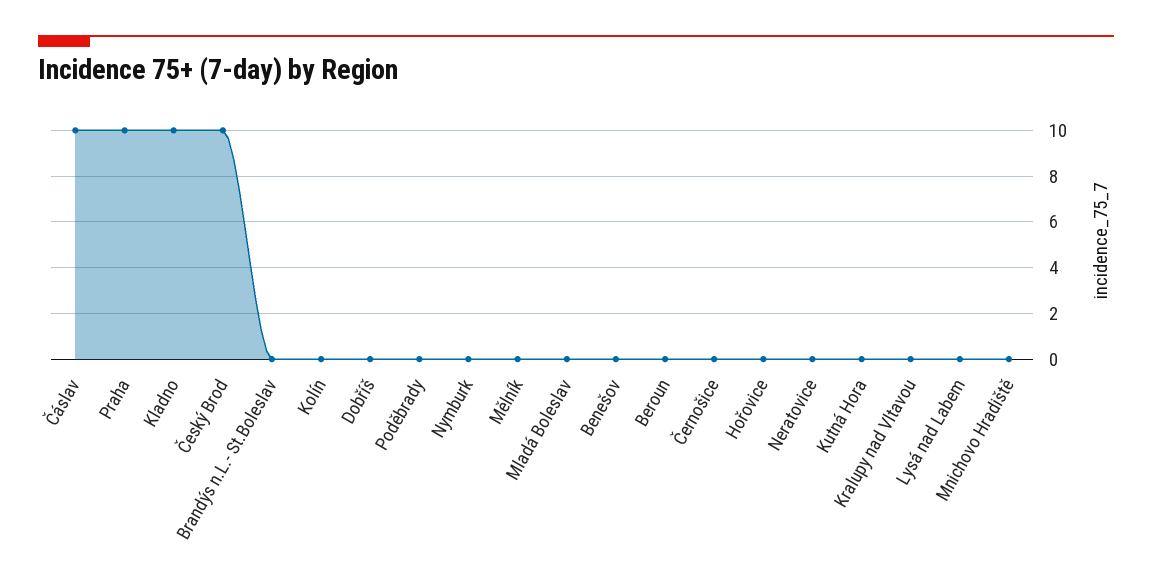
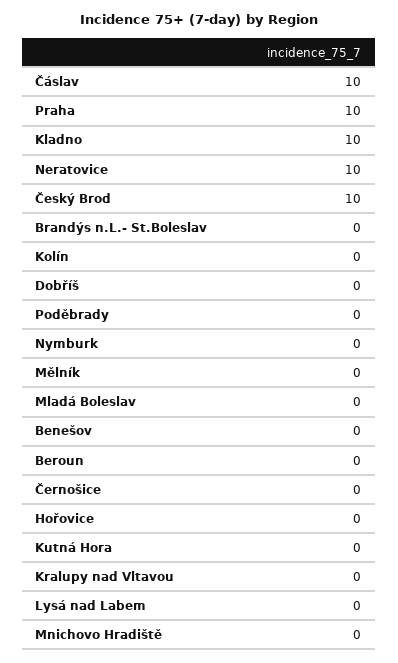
  {
    "Čáslav": 10,
    "Praha": 10,
    "Kladno": 10,
    "Český Brod": 10,
    "Brandýs n.L.- St.Boleslav": 0,
    "Kolín": 0,
    "Dobříš": 0,
    "Poděbrady": 0,
    "Nymburk": 0,
    "Mělník": 0,
    "Mladá Boleslav": 0,
    "Benešov": 0,
    "Beroun": 0,
    "Černošice": 0,
    "Hořovice": 0,
-   "Neratovice": 0,
+   "Neratovice": 10,
    "Kutná Hora": 0,
    "Kralupy nad Vltavou": 0,
    "Lysá nad Labem": 0,
    "Mnichovo Hradiště": 0
  }

